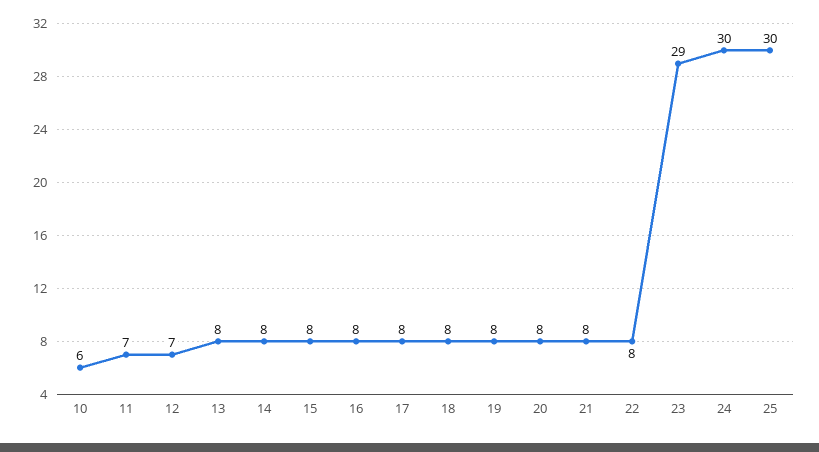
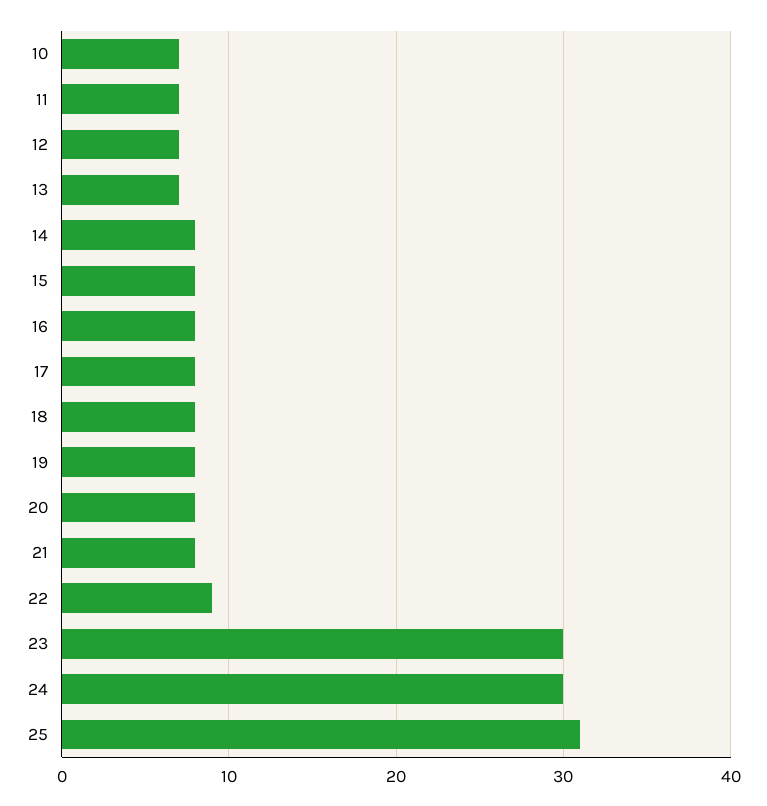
  {
-   "10": 6,
+   "10": 7,
    "11": 7,
    "12": 7,
-   "13": 8,
+   "13": 7,
    "14": 8,
    "15": 8,
    "16": 8,
    "17": 8,
    "18": 8,
    "19": 8,
    "20": 8,
    "21": 8,
-   "22": 8,
+   "22": 9,
-   "23": 29,
+   "23": 30,
    "24": 30,
-   "25": 30
+   "25": 31
  }

